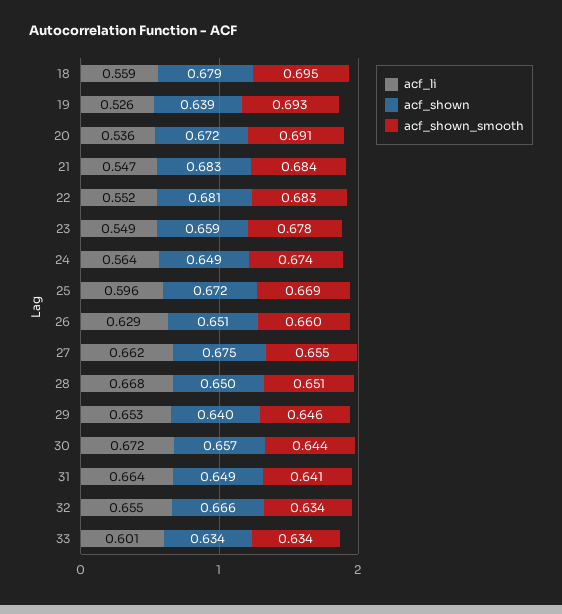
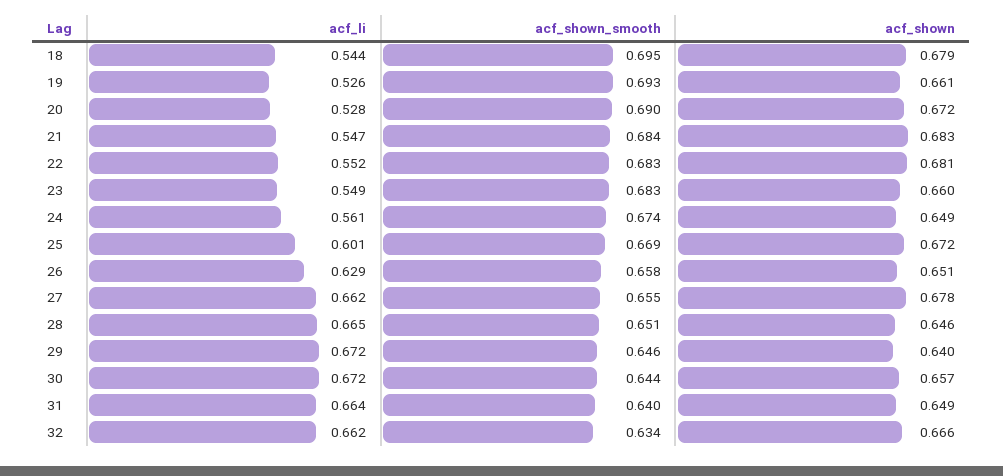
  {
    "acf_li": {
-     "18": 0.559,
+     "18": 0.544,
      "19": 0.526,
-     "20": 0.536,
+     "20": 0.528,
      "21": 0.547,
      "22": 0.552,
      "23": 0.549,
-     "24": 0.564,
+     "24": 0.561,
-     "25": 0.596,
+     "25": 0.601,
      "26": 0.629,
      "27": 0.662,
-     "28": 0.668,
+     "28": 0.665,
-     "29": 0.653,
+     "29": 0.672,
      "30": 0.672,
      "31": 0.664,
-     "32": 0.655,
+     "32": 0.662
-     "33": 0.601
    },
    "acf_shown": {
      "18": 0.679,
-     "19": 0.639,
+     "19": 0.661,
      "20": 0.672,
      "21": 0.683,
      "22": 0.681,
-     "23": 0.659,
+     "23": 0.66,
      "24": 0.649,
      "25": 0.672,
      "26": 0.651,
-     "27": 0.675,
+     "27": 0.678,
-     "28": 0.65,
+     "28": 0.646,
      "29": 0.64,
      "30": 0.657,
      "31": 0.649,
-     "32": 0.666,
+     "32": 0.666
-     "33": 0.634
    },
    "acf_shown_smooth": {
      "18": 0.695,
      "19": 0.693,
-     "20": 0.691,
+     "20": 0.69,
      "21": 0.684,
      "22": 0.683,
-     "23": 0.678,
+     "23": 0.683,
      "24": 0.674,
      "25": 0.669,
-     "26": 0.66,
+     "26": 0.658,
      "27": 0.655,
      "28": 0.651,
      "29": 0.646,
      "30": 0.644,
-     "31": 0.641,
+     "31": 0.64,
-     "32": 0.634,
+     "32": 0.634
-     "33": 0.634
    }
  }

